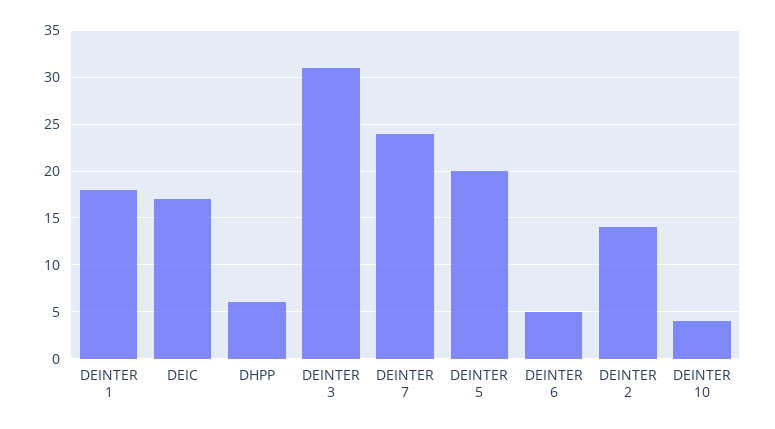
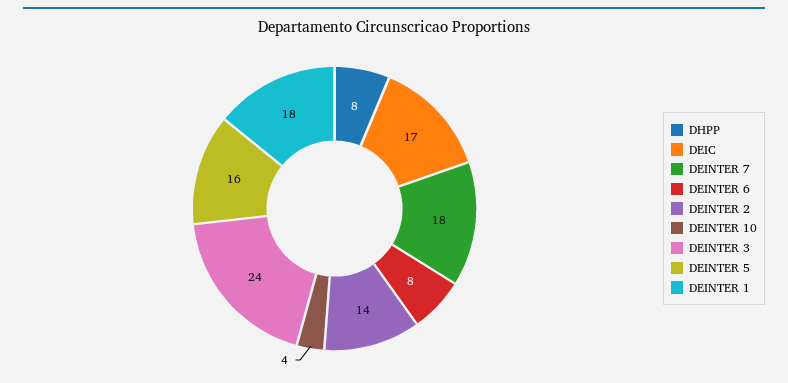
  {
    "DEINTER 1": 18,
    "DEIC": 17,
-   "DHPP": 6,
+   "DHPP": 8,
-   "DEINTER 3": 31,
+   "DEINTER 3": 24,
-   "DEINTER 7": 24,
+   "DEINTER 7": 18,
-   "DEINTER 5": 20,
+   "DEINTER 5": 16,
-   "DEINTER 6": 5,
+   "DEINTER 6": 8,
    "DEINTER 2": 14,
    "DEINTER 10": 4
  }

